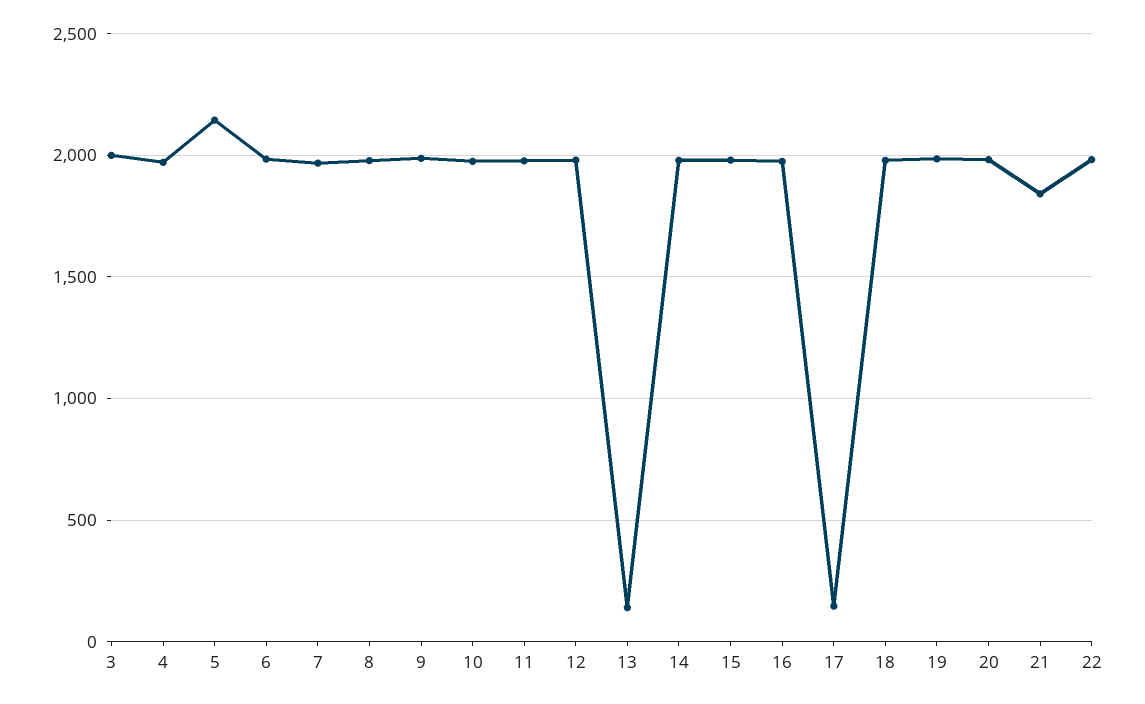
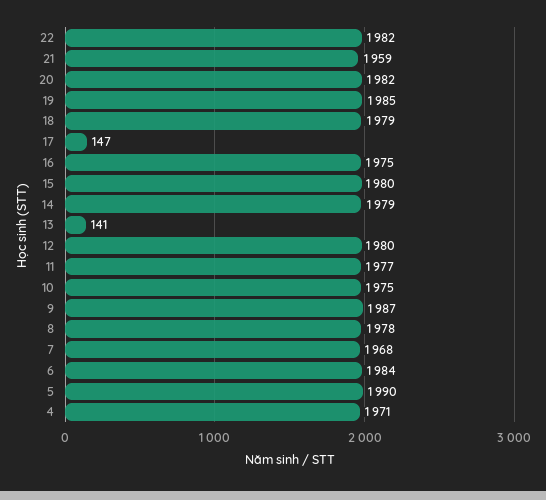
  {
-   "3": 2000,
    "4": 1971,
-   "5": 2150,
+   "5": 1990,
    "6": 1984,
    "7": 1968,
    "8": 1978,
    "9": 1987,
    "10": 1975,
    "11": 1977,
    "12": 1980,
    "13": 141,
    "14": 1979,
    "15": 1980,
    "16": 1975,
    "17": 147,
    "18": 1979,
    "19": 1985,
    "20": 1982,
-   "21": 1850,
+   "21": 1959,
    "22": 1982
  }

